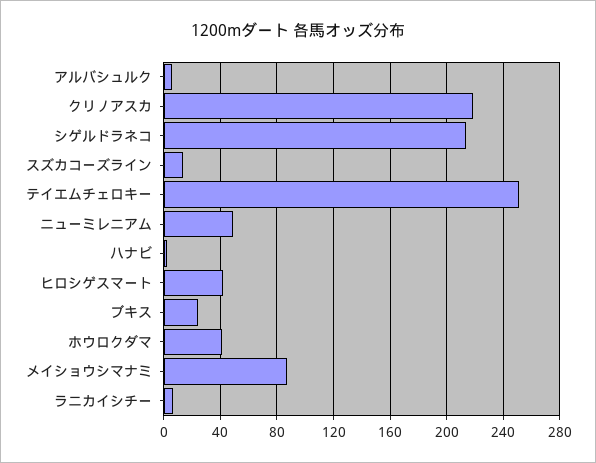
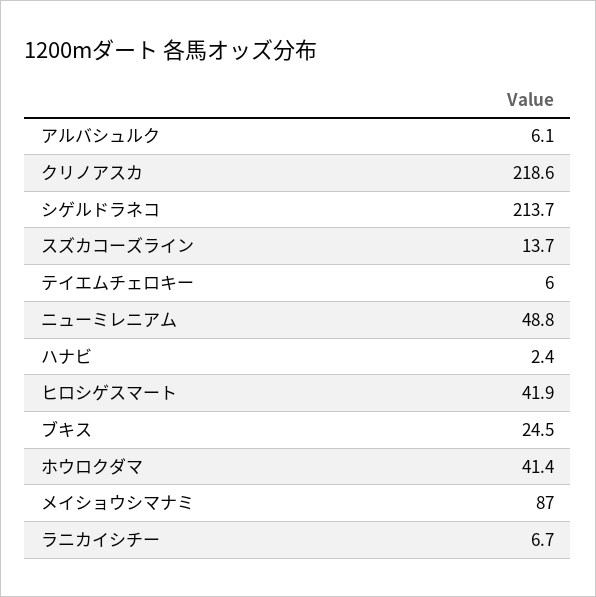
  {
    "アルバシュルク": 6.1,
    "クリノアスカ": 218.6,
    "シゲルドラネコ": 213.7,
    "スズカコーズライン": 13.7,
-   "テイエムチェロキー": 250,
+   "テイエムチェロキー": 6,
    "ニューミレニアム": 48.8,
    "ハナビ": 2.4,
    "ヒロシゲスマート": 41.9,
    "ブキス": 24.5,
    "ホウロクダマ": 41.4,
    "メイショウシマナミ": 87,
    "ラニカイシチー": 6.7
  }

